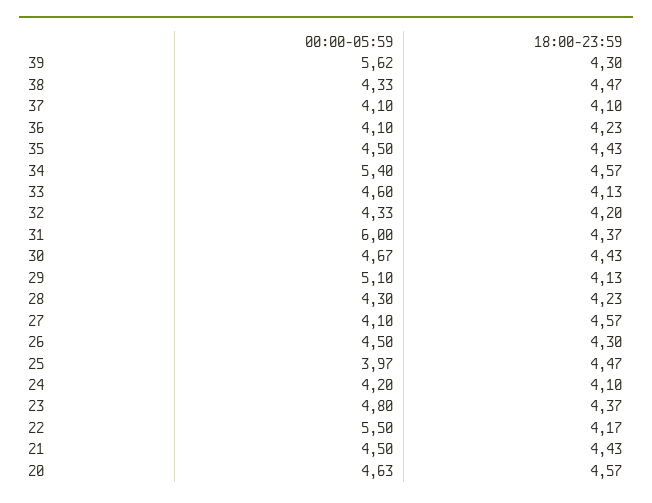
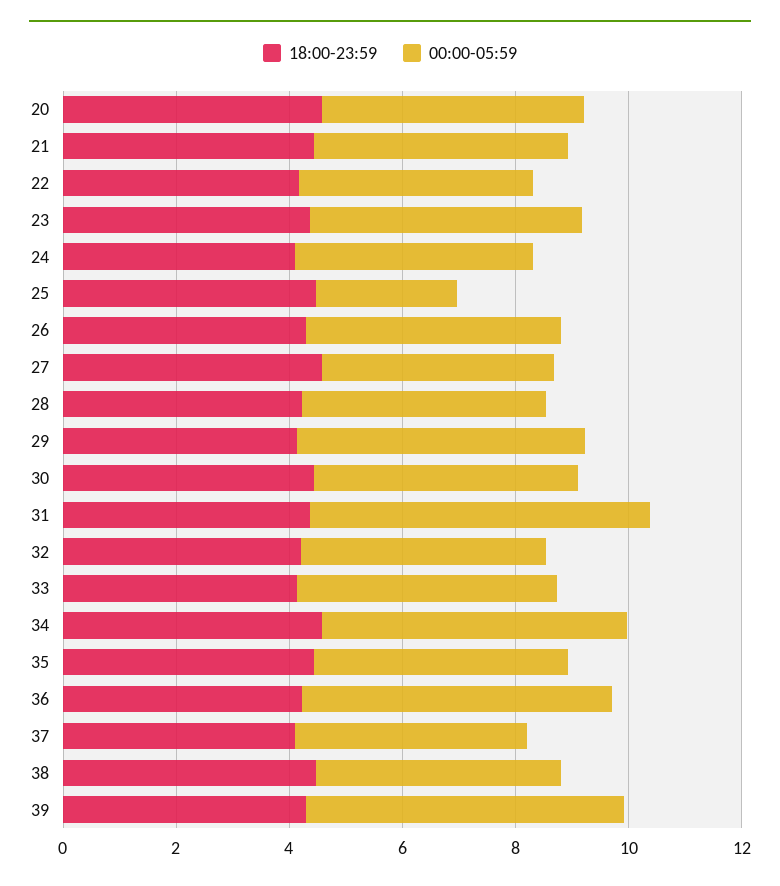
  {
    "00:00-05:59": {
      "39": 5.62,
      "38": 4.33,
      "37": 4.1,
-     "36": 4.1,
+     "36": 5.5,
      "35": 4.5,
      "34": 5.4,
      "33": 4.6,
      "32": 4.33,
      "31": 6,
      "30": 4.67,
      "29": 5.1,
      "28": 4.3,
      "27": 4.1,
      "26": 4.5,
-     "25": 3.97,
+     "25": 2.5,
      "24": 4.2,
      "23": 4.8,
-     "22": 5.5,
+     "22": 4,
      "21": 4.5,
      "20": 4.63
    },
    "18:00-23:59": {
      "39": 4.3,
      "38": 4.47,
      "37": 4.1,
      "36": 4.23,
      "35": 4.43,
      "34": 4.57,
      "33": 4.13,
      "32": 4.2,
      "31": 4.37,
      "30": 4.43,
      "29": 4.13,
      "28": 4.23,
      "27": 4.57,
      "26": 4.3,
      "25": 4.47,
      "24": 4.1,
      "23": 4.37,
      "22": 4.17,
      "21": 4.43,
      "20": 4.57
    }
  }

